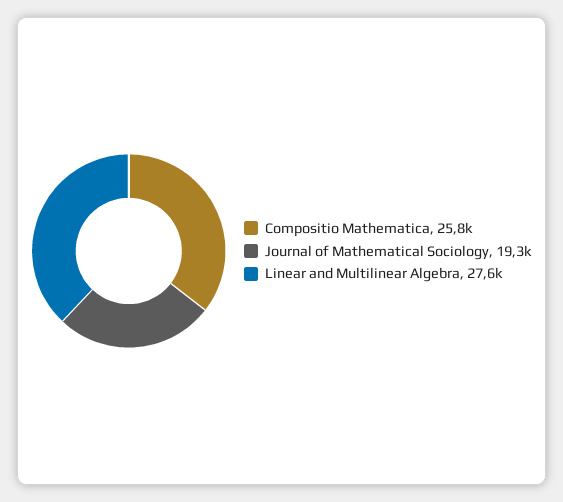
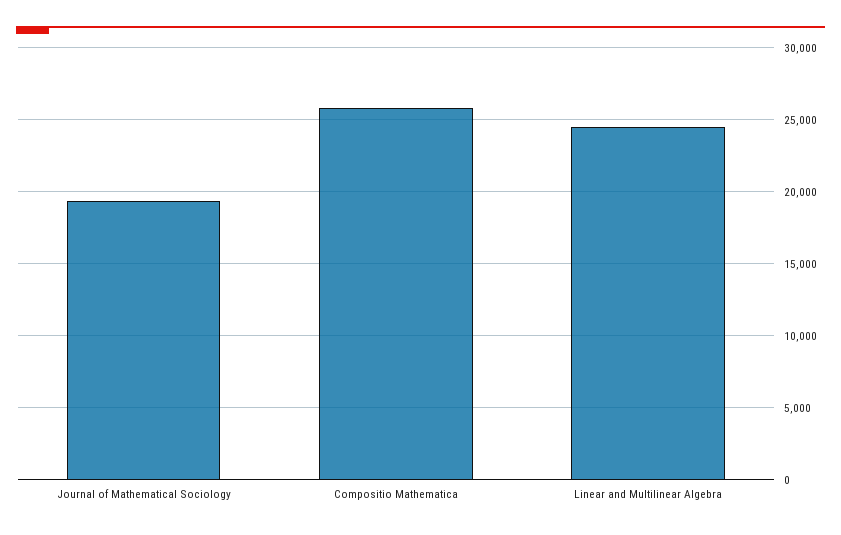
  {
    "Compositio Mathematica": 25800,
    "Journal of Mathematical Sociology": 19300,
-   "Linear and Multilinear Algebra": 27600
+   "Linear and Multilinear Algebra": 24500
  }

